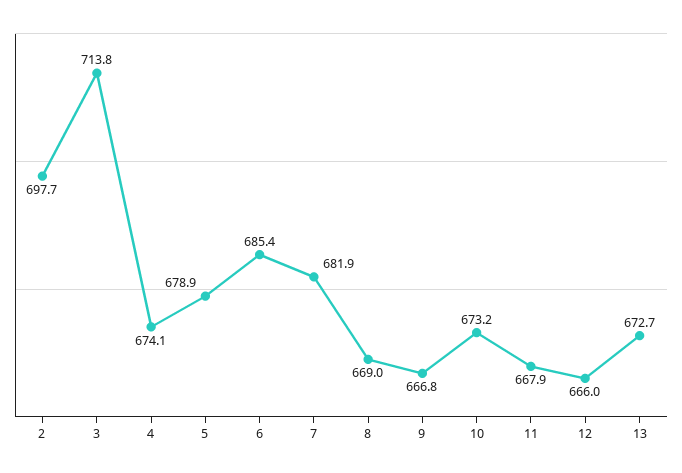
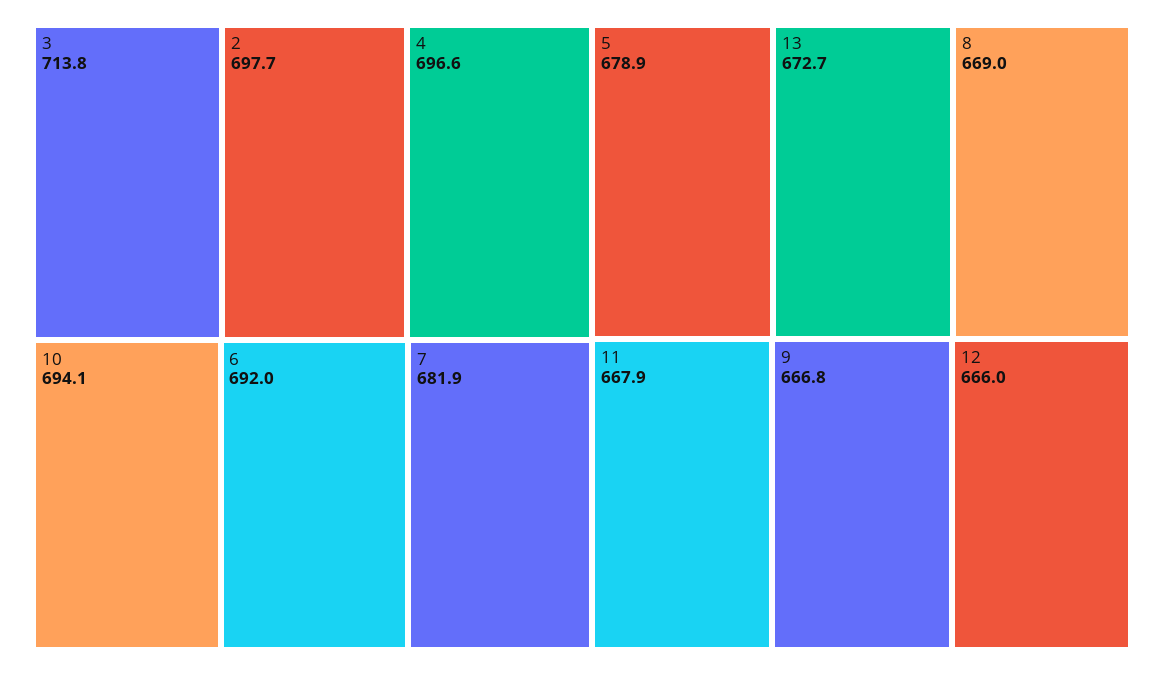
  {
    "2": 697.7,
    "3": 713.8,
-   "4": 674.1,
+   "4": 696.6,
    "5": 678.9,
-   "6": 685.4,
+   "6": 692,
    "7": 681.9,
    "8": 669,
    "9": 666.8,
-   "10": 673.2,
+   "10": 694.1,
    "11": 667.9,
    "12": 666,
    "13": 672.7
  }

